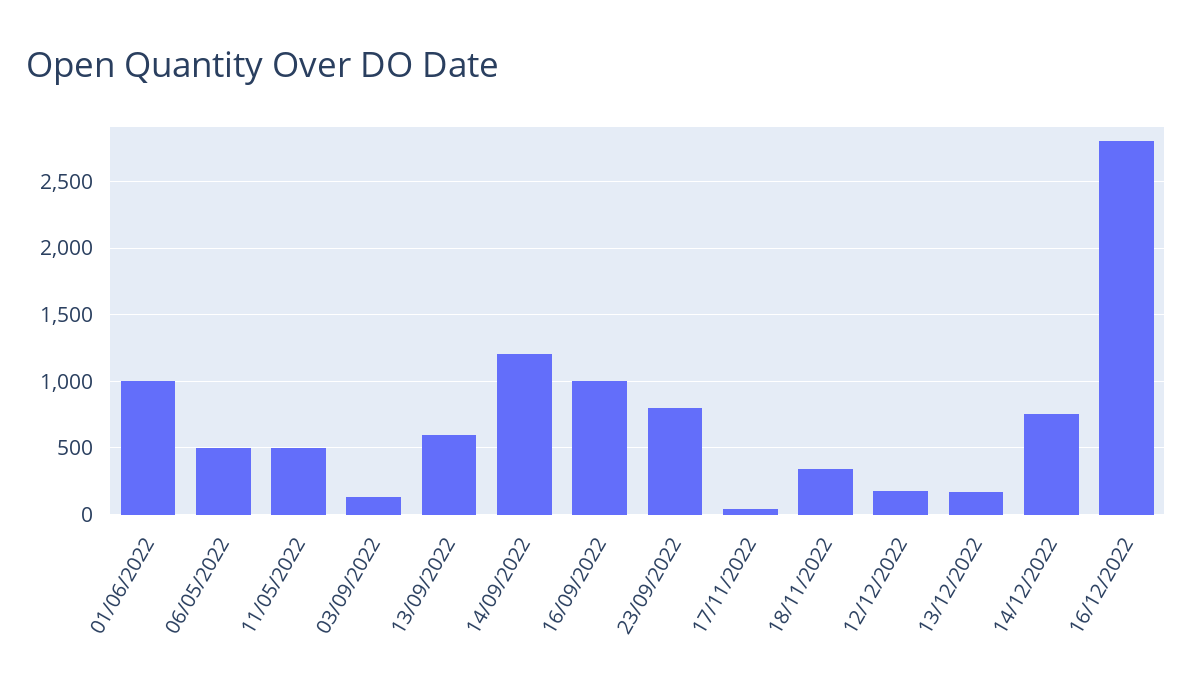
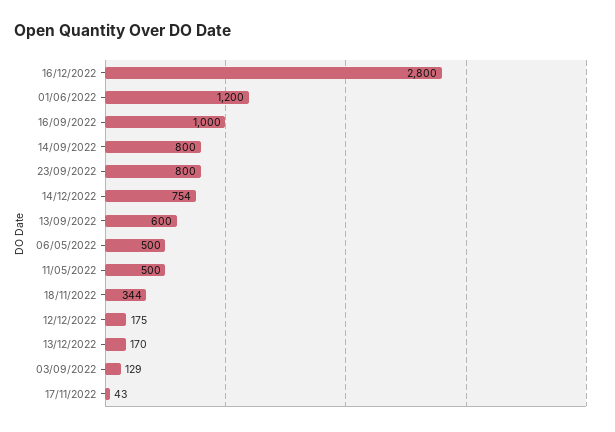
  {
-   "01/06/2022": 1000,
+   "01/06/2022": 1200,
    "06/05/2022": 500,
    "11/05/2022": 500,
    "03/09/2022": 129,
    "13/09/2022": 600,
-   "14/09/2022": 1200,
+   "14/09/2022": 800,
    "16/09/2022": 1000,
    "23/09/2022": 800,
    "17/11/2022": 43,
    "18/11/2022": 344,
    "12/12/2022": 175,
    "13/12/2022": 170,
    "14/12/2022": 754,
    "16/12/2022": 2800
  }

